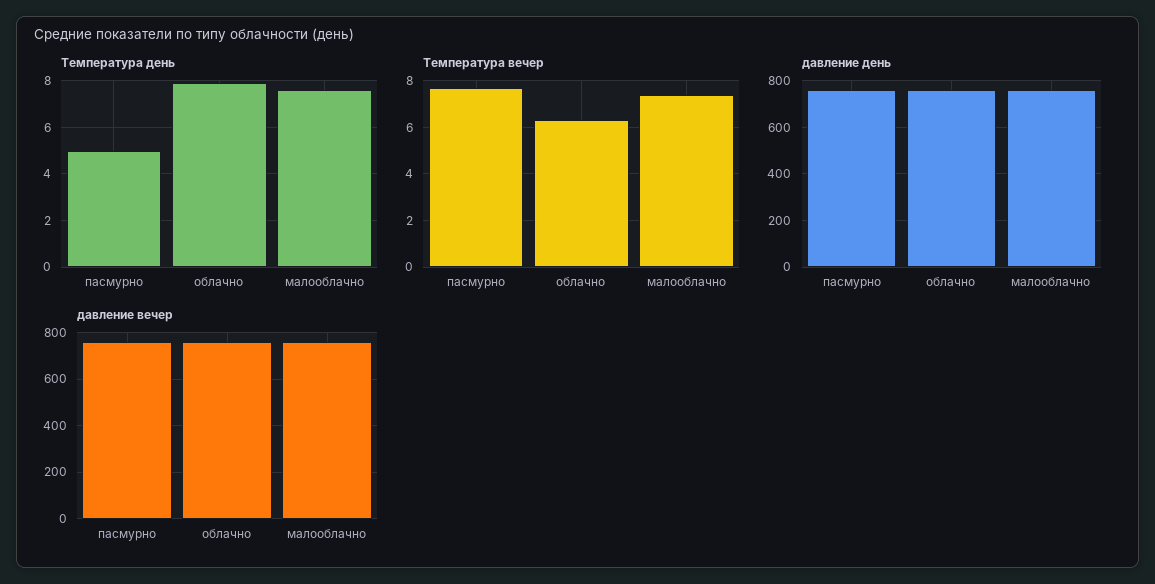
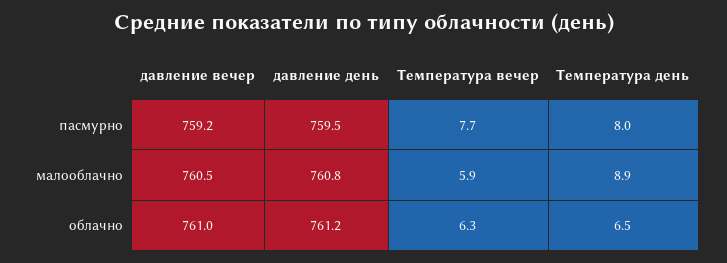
  {
    "Температура день": {
-     "пасмурно": 5,
+     "пасмурно": 8,
-     "облачно": 8,
+     "облачно": 6.5,
-     "малооблачно": 7.5
+     "малооблачно": 8.9
    },
    "Температура вечер": {
      "пасмурно": 7.7,
      "облачно": 6.3,
-     "малооблачно": 7.5
+     "малооблачно": 5.9
    },
    "давление день": {
      "пасмурно": 759.5,
      "облачно": 761.2,
      "малооблачно": 760.8
    },
    "давление вечер": {
      "пасмурно": 759.2,
      "облачно": 761,
      "малооблачно": 760.5
    }
  }

